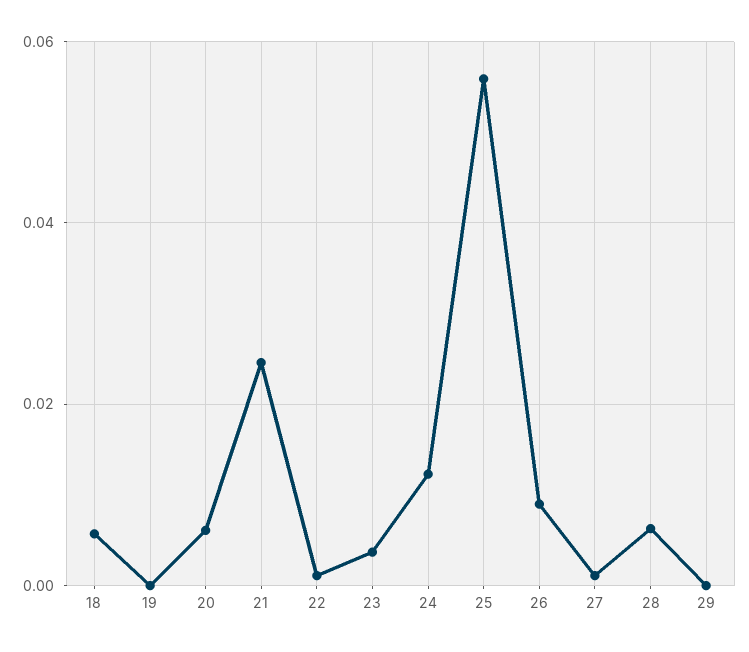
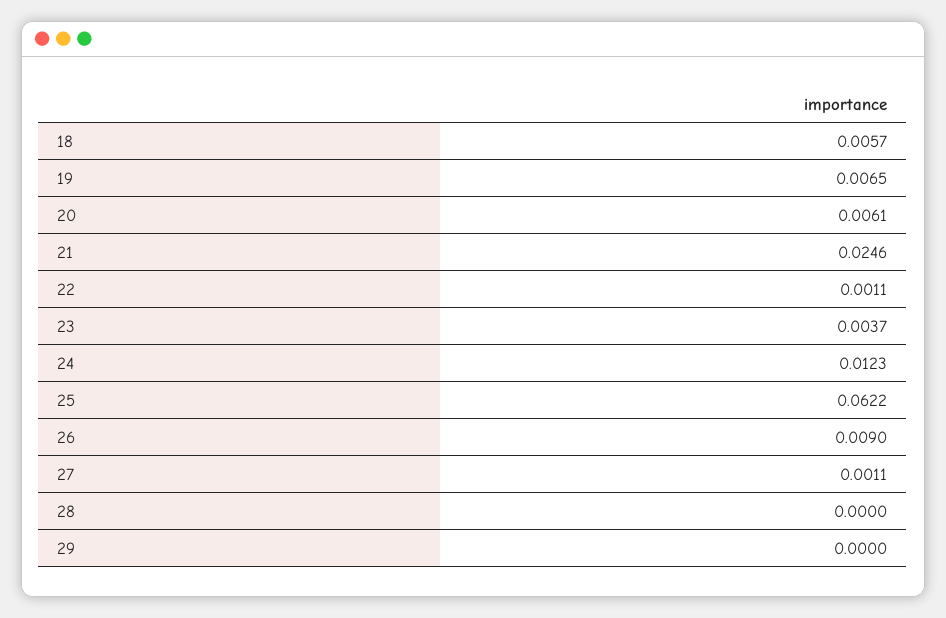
  {
    "18": 0.0057,
-   "19": 0,
+   "19": 0.0065,
    "20": 0.0061,
    "21": 0.0246,
    "22": 0.0011,
    "23": 0.0037,
    "24": 0.0123,
-   "25": 0.056,
+   "25": 0.0622,
    "26": 0.009,
    "27": 0.0011,
-   "28": 0.006,
+   "28": 0,
    "29": 0
  }

